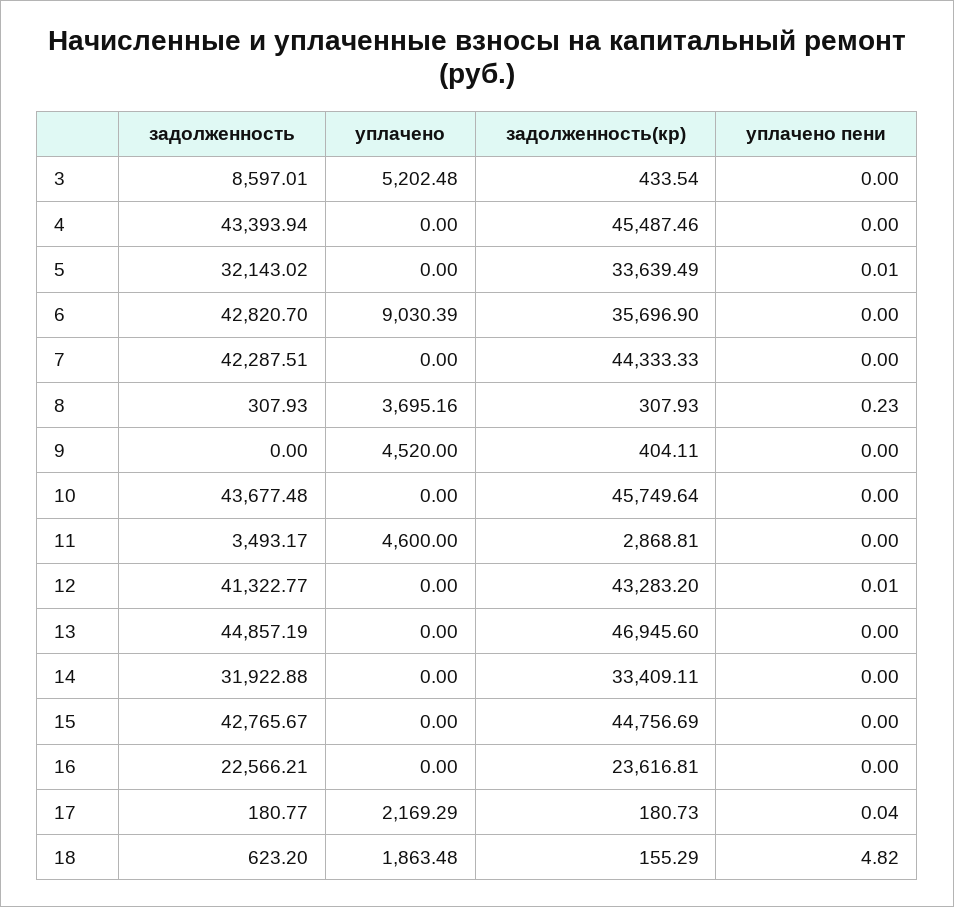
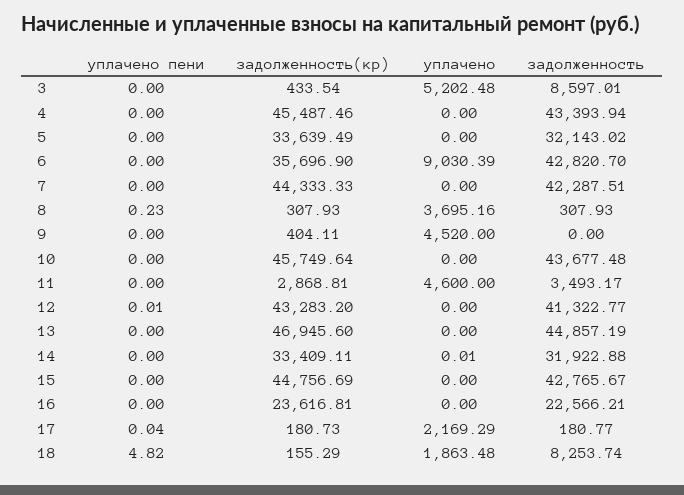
  {
    "задолженность": {
      "3": 8597.01,
      "4": 43393.94,
      "5": 32143.02,
      "6": 42820.7,
      "7": 42287.51,
      "8": 307.93,
      "9": 0,
      "10": 43677.48,
      "11": 3493.17,
      "12": 41322.77,
      "13": 44857.19,
      "14": 31922.88,
      "15": 42765.67,
      "16": 22566.21,
      "17": 180.77,
-     "18": 623.2
+     "18": 8253.74
    },
    "уплачено": {
      "3": 5202.48,
      "4": 0,
      "5": 0,
      "6": 9030.39,
      "7": 0,
      "8": 3695.16,
      "9": 4520,
      "10": 0,
      "11": 4600,
      "12": 0,
      "13": 0,
-     "14": 0,
+     "14": 0.01,
      "15": 0,
      "16": 0,
      "17": 2169.29,
      "18": 1863.48
    },
    "задолженность(кр)": {
      "3": 433.54,
      "4": 45487.46,
      "5": 33639.49,
      "6": 35696.9,
      "7": 44333.33,
      "8": 307.93,
      "9": 404.11,
      "10": 45749.64,
      "11": 2868.81,
      "12": 43283.2,
      "13": 46945.6,
      "14": 33409.11,
      "15": 44756.69,
      "16": 23616.81,
      "17": 180.73,
      "18": 155.29
    },
    "уплачено пени": {
      "3": 0,
      "4": 0,
-     "5": 0.01,
+     "5": 0,
      "6": 0,
      "7": 0,
      "8": 0.23,
      "9": 0,
      "10": 0,
      "11": 0,
      "12": 0.01,
      "13": 0,
      "14": 0,
      "15": 0,
      "16": 0,
      "17": 0.04,
      "18": 4.82
    }
  }

